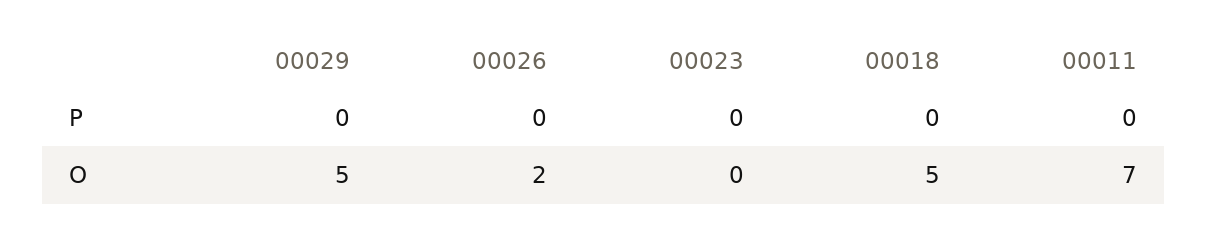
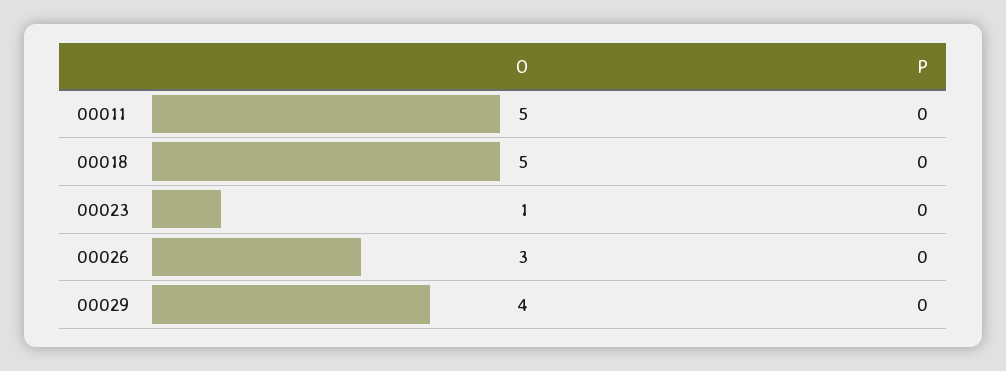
  {
    "00029": {
      "P": 0,
-     "O": 5
+     "O": 4
    },
    "00026": {
      "P": 0,
-     "O": 2
+     "O": 3
    },
    "00023": {
      "P": 0,
-     "O": 0
+     "O": 1
    },
    "00018": {
      "P": 0,
      "O": 5
    },
    "00011": {
      "P": 0,
-     "O": 7
+     "O": 5
    }
  }

